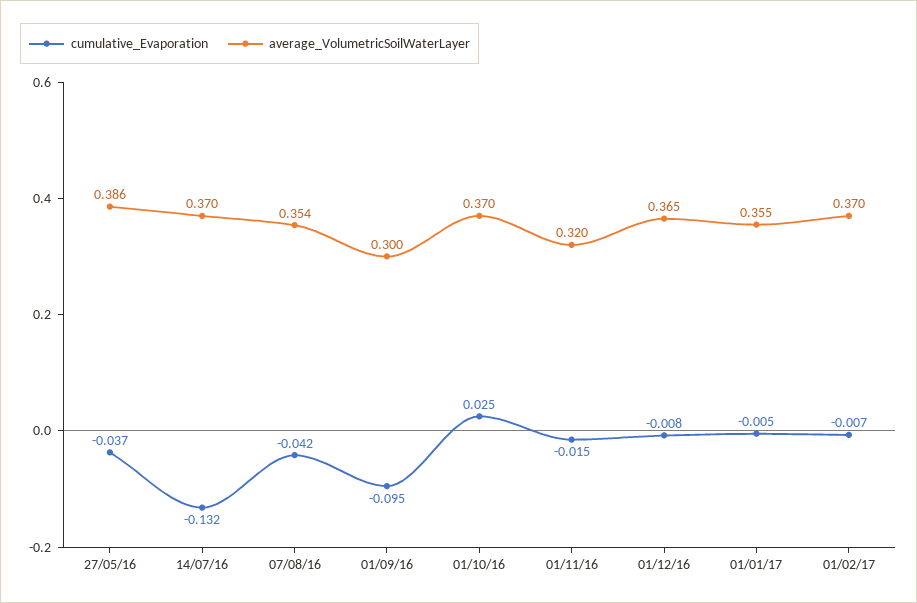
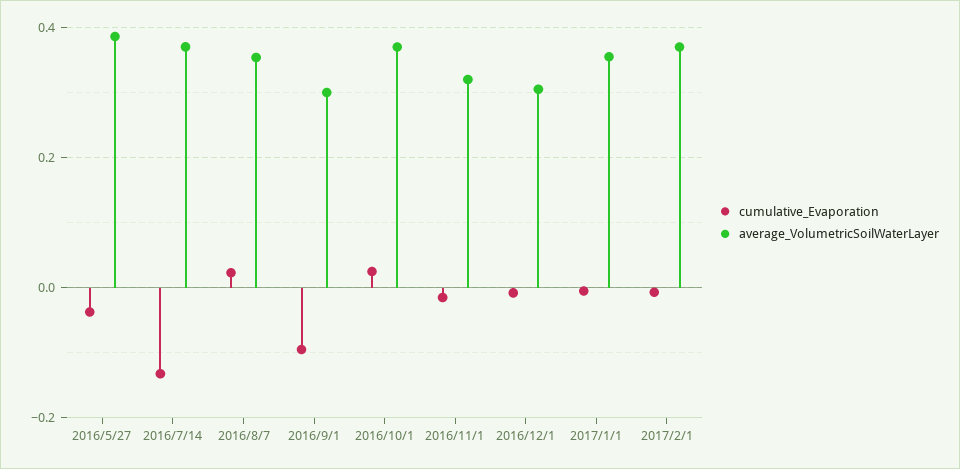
  {
    "cumulative_Evaporation": {
      "27/05/16": -0.037,
      "14/07/16": -0.132,
-     "07/08/16": -0.042,
+     "07/08/16": 0.02,
      "01/09/16": -0.095,
      "01/10/16": 0.025,
      "01/11/16": -0.015,
      "01/12/16": -0.008,
      "01/01/17": -0.005,
      "01/02/17": -0.007
    },
    "average_VolumetricSoilWaterLayer": {
      "27/05/16": 0.386,
      "14/07/16": 0.37,
      "07/08/16": 0.354,
      "01/09/16": 0.3,
      "01/10/16": 0.37,
      "01/11/16": 0.32,
-     "01/12/16": 0.365,
+     "01/12/16": 0.3,
      "01/01/17": 0.355,
      "01/02/17": 0.37
    }
  }

